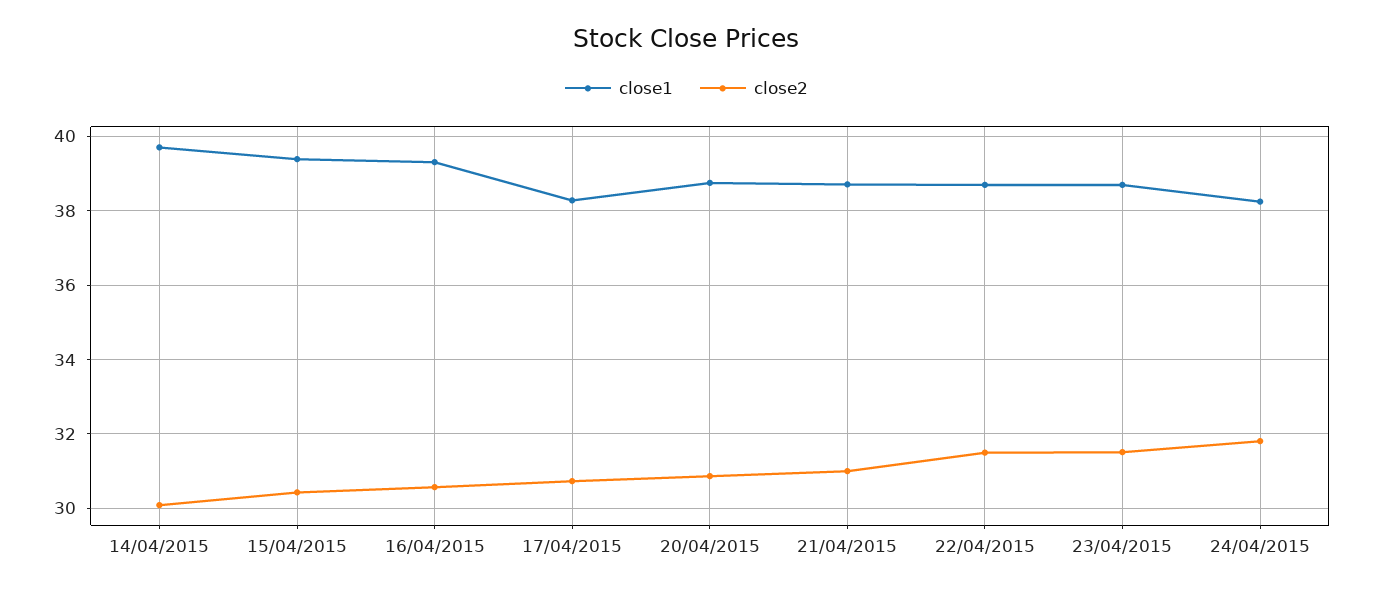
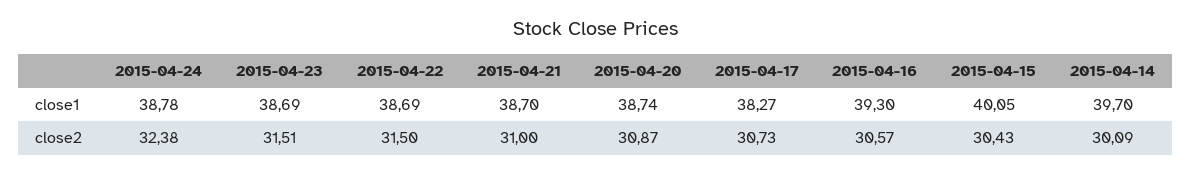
  {
    "close1": {
      "14/04/2015": 39.7,
-     "15/04/2015": 39.4,
+     "15/04/2015": 40.05,
      "16/04/2015": 39.3,
      "17/04/2015": 38.27,
      "20/04/2015": 38.74,
      "21/04/2015": 38.7,
      "22/04/2015": 38.69,
      "23/04/2015": 38.69,
-     "24/04/2015": 38.2
+     "24/04/2015": 38.78
    },
    "close2": {
      "14/04/2015": 30.09,
      "15/04/2015": 30.43,
      "16/04/2015": 30.57,
      "17/04/2015": 30.73,
      "20/04/2015": 30.87,
      "21/04/2015": 31,
      "22/04/2015": 31.5,
      "23/04/2015": 31.51,
-     "24/04/2015": 31.8
+     "24/04/2015": 32.38
    }
  }

